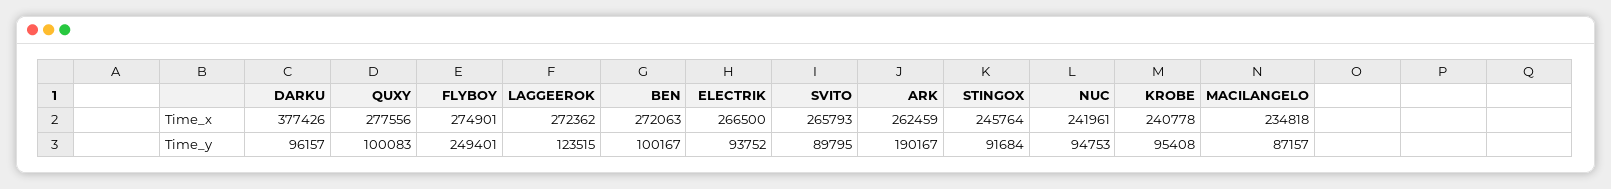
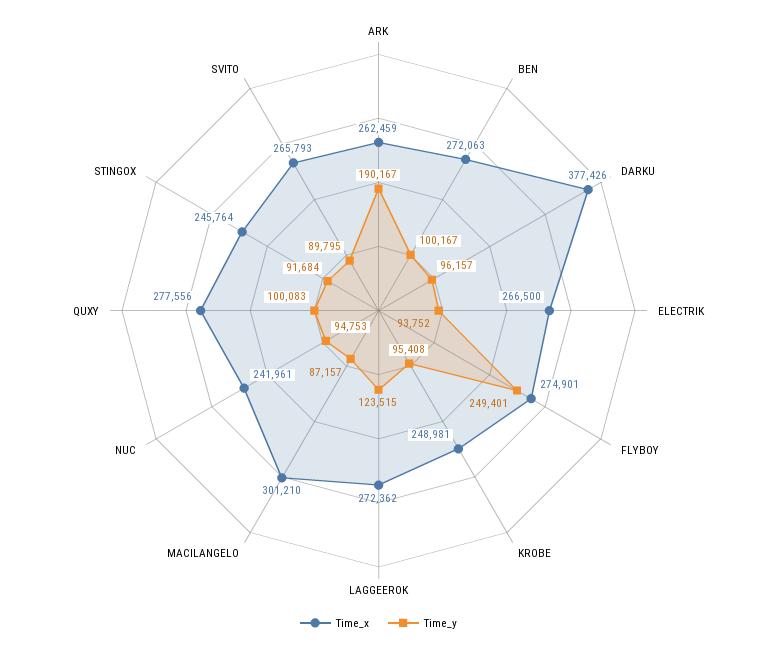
  {
    "Time_x": {
      "DARKU": 377426,
      "QUXY": 277556,
      "FLYBOY": 274901,
      "LAGGEEROK": 272362,
      "BEN": 272063,
      "ELECTRIK": 266500,
      "SVITO": 265793,
      "ARK": 262459,
      "STINGOX": 245764,
      "NUC": 241961,
-     "KROBE": 240778,
+     "KROBE": 248981,
-     "MACILANGELO": 234818
+     "MACILANGELO": 301210
    },
    "Time_y": {
      "DARKU": 96157,
      "QUXY": 100083,
      "FLYBOY": 249401,
      "LAGGEEROK": 123515,
      "BEN": 100167,
      "ELECTRIK": 93752,
      "SVITO": 89795,
      "ARK": 190167,
      "STINGOX": 91684,
      "NUC": 94753,
      "KROBE": 95408,
      "MACILANGELO": 87157
    }
  }

